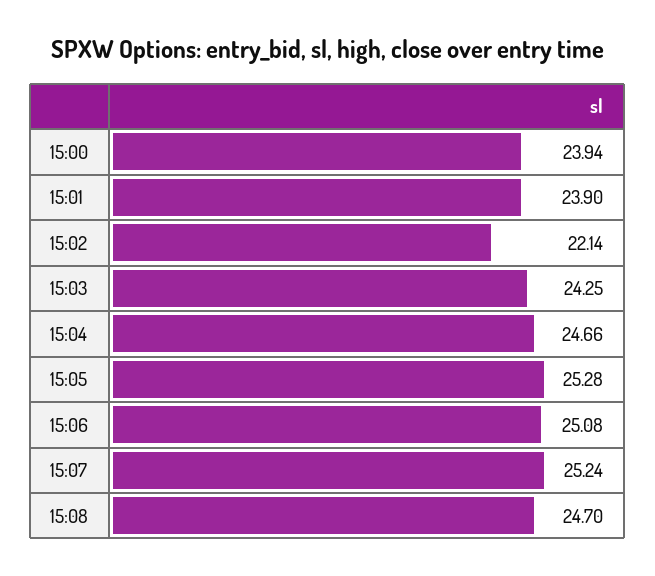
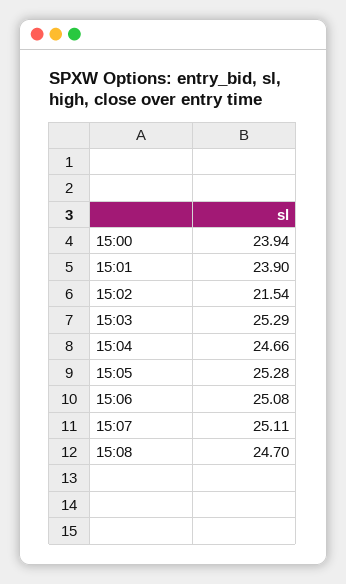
  {
    "15:00": 23.94,
    "15:01": 23.9,
-   "15:02": 22.14,
+   "15:02": 21.54,
-   "15:03": 24.25,
+   "15:03": 25.29,
    "15:04": 24.66,
    "15:05": 25.28,
    "15:06": 25.08,
-   "15:07": 25.24,
+   "15:07": 25.11,
    "15:08": 24.7
  }

